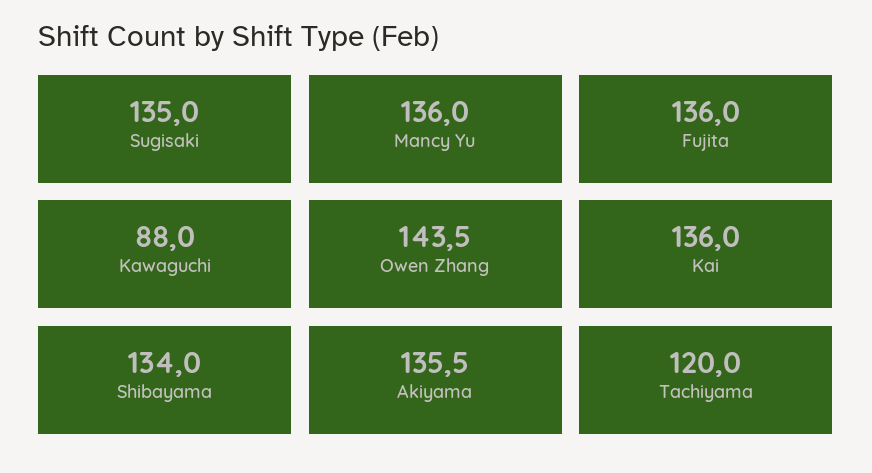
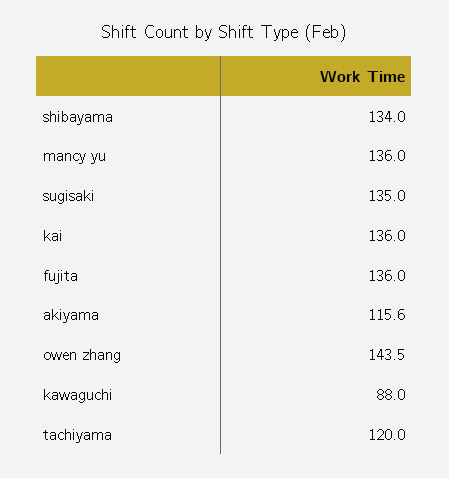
  {
    "Sugisaki": 135,
    "Mancy Yu": 136,
    "Fujita": 136,
    "Kawaguchi": 88,
    "Owen Zhang": 143.5,
    "Kai": 136,
    "Shibayama": 134,
-   "Akiyama": 135.5,
+   "Akiyama": 115.6,
    "Tachiyama": 120
  }

